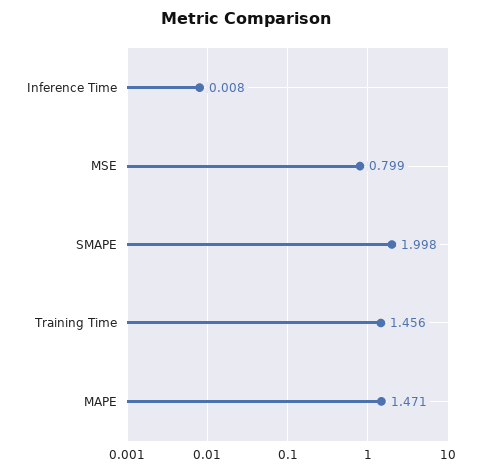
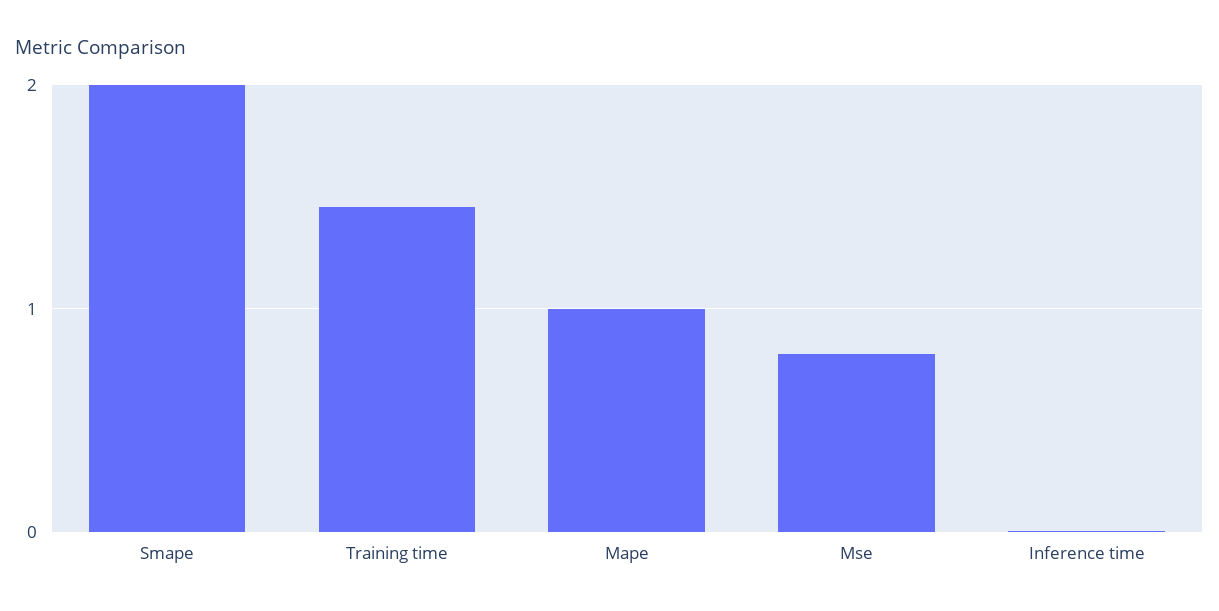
  {
    "Inference Time": 0.008,
    "MSE": 0.799,
    "SMAPE": 1.998,
    "Training Time": 1.456,
-   "MAPE": 1.471
+   "MAPE": 1
  }

